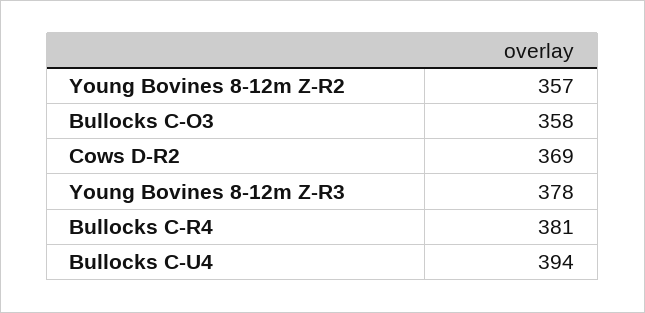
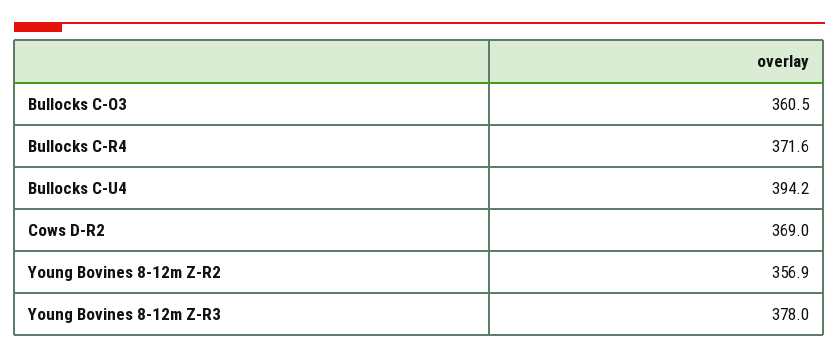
  {
    "Young Bovines 8-12m Z-R2": 356.9,
-   "Bullocks C-O3": 358,
+   "Bullocks C-O3": 360.5,
    "Cows D-R2": 369,
    "Young Bovines 8-12m Z-R3": 378,
-   "Bullocks C-R4": 381,
+   "Bullocks C-R4": 371.6,
    "Bullocks C-U4": 394.2
  }

